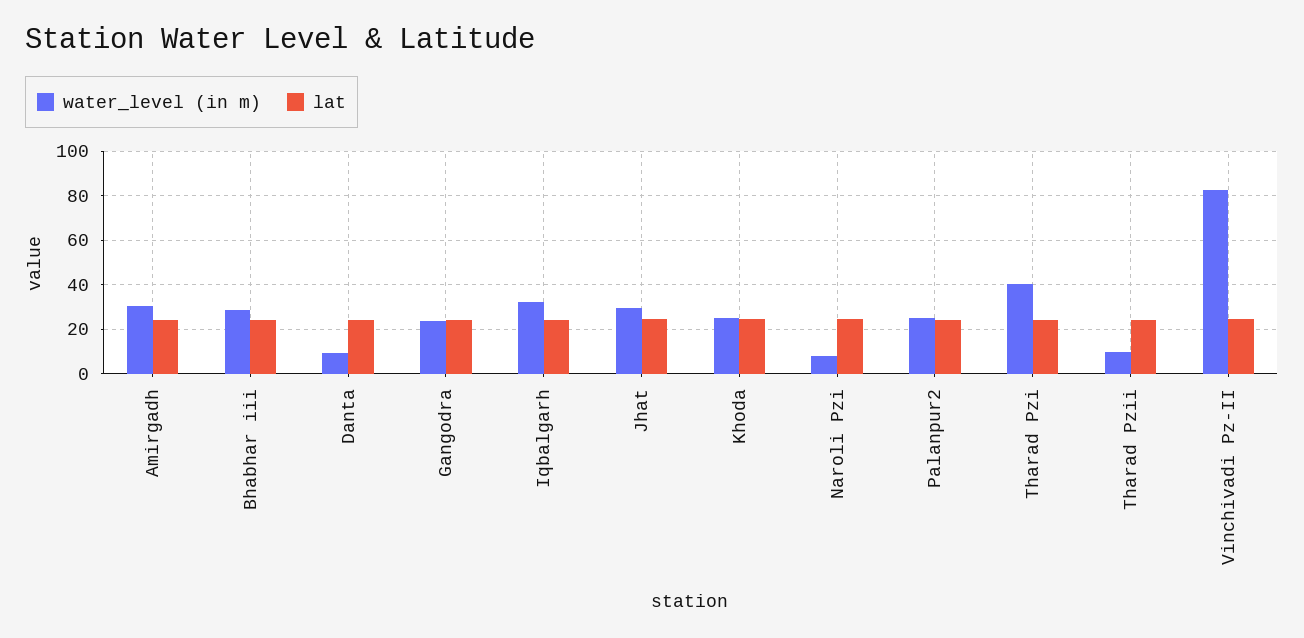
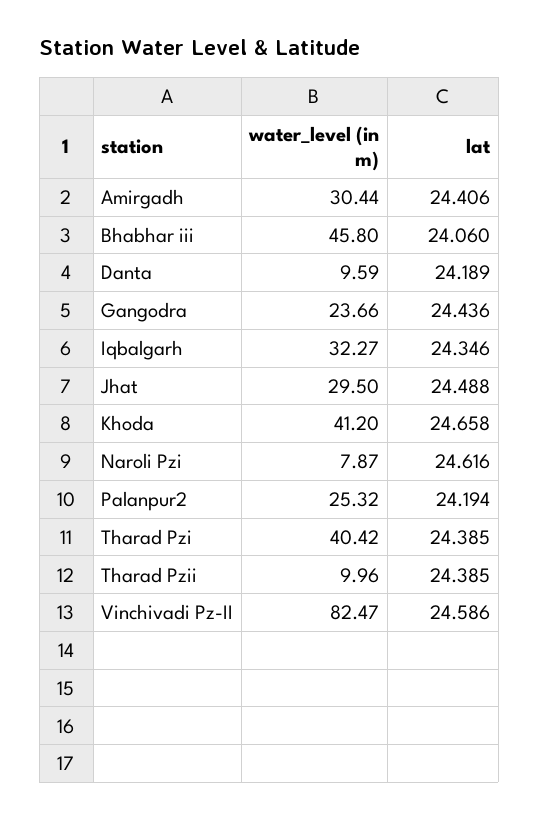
  {
    "water_level (in m)": {
      "Amirgadh": 30.44,
-     "Bhabhar iii": 30,
+     "Bhabhar iii": 45.8,
      "Danta": 9.59,
      "Gangodra": 23.66,
      "Iqbalgarh": 32.27,
      "Jhat": 29.5,
-     "Khoda": 25,
+     "Khoda": 41.2,
      "Naroli Pzi": 7.87,
      "Palanpur2": 25.32,
      "Tharad Pzi": 40.42,
      "Tharad Pzii": 9.96,
      "Vinchivadi Pz-II": 82.47
    },
    "lat": {
      "Amirgadh": 24.406,
      "Bhabhar iii": 24.06,
      "Danta": 24.189,
      "Gangodra": 24.436,
      "Iqbalgarh": 24.346,
      "Jhat": 24.488,
      "Khoda": 24.658,
      "Naroli Pzi": 24.616,
      "Palanpur2": 24.194,
      "Tharad Pzi": 24.385,
      "Tharad Pzii": 24.385,
      "Vinchivadi Pz-II": 24.586
    }
  }

